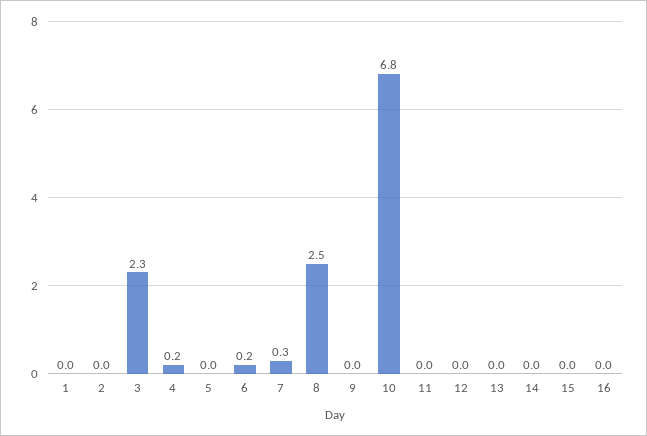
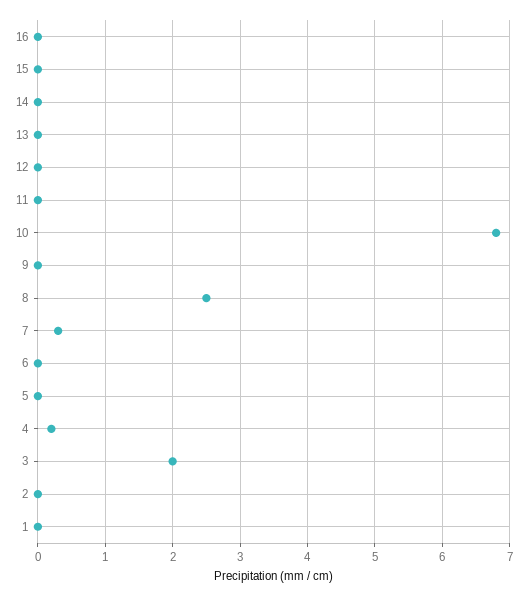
  {
    "1": 0,
    "2": 0,
-   "3": 2.3,
+   "3": 2,
    "4": 0.2,
    "5": 0,
-   "6": 0.2,
+   "6": 0,
    "7": 0.3,
    "8": 2.5,
    "9": 0,
    "10": 6.8,
    "11": 0,
    "12": 0,
    "13": 0,
    "14": 0,
    "15": 0,
    "16": 0
  }

